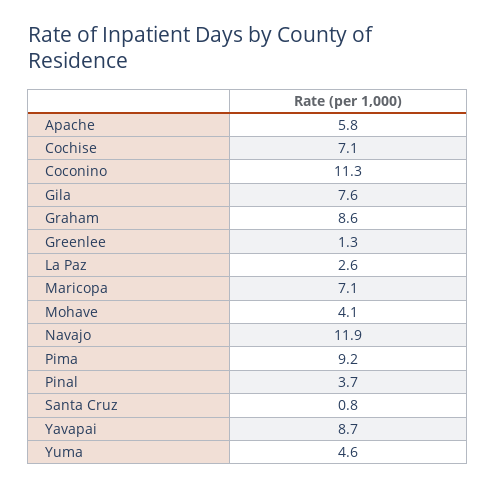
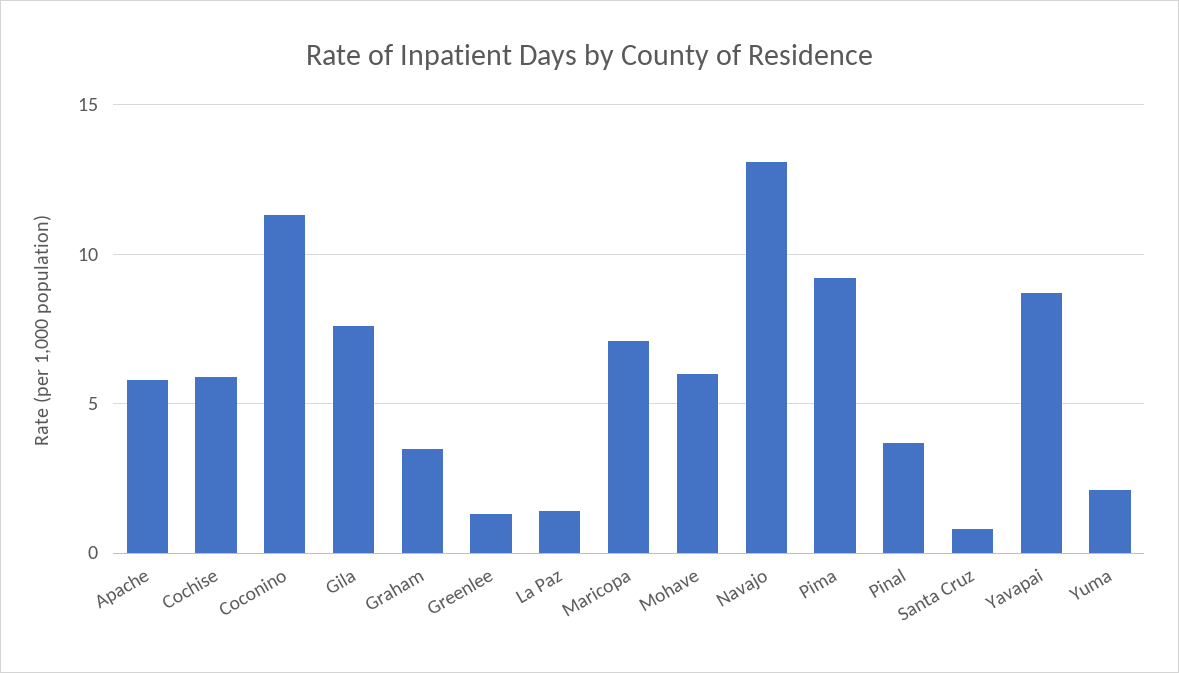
  {
    "Apache": 5.8,
-   "Cochise": 7.1,
+   "Cochise": 6,
    "Coconino": 11.3,
    "Gila": 7.6,
-   "Graham": 8.6,
+   "Graham": 3.5,
    "Greenlee": 1.3,
-   "La Paz": 2.6,
+   "La Paz": 1.5,
    "Maricopa": 7.1,
-   "Mohave": 4.1,
+   "Mohave": 6,
-   "Navajo": 11.9,
+   "Navajo": 13,
    "Pima": 9.2,
    "Pinal": 3.7,
    "Santa Cruz": 0.8,
    "Yavapai": 8.7,
-   "Yuma": 4.6
+   "Yuma": 2
  }

